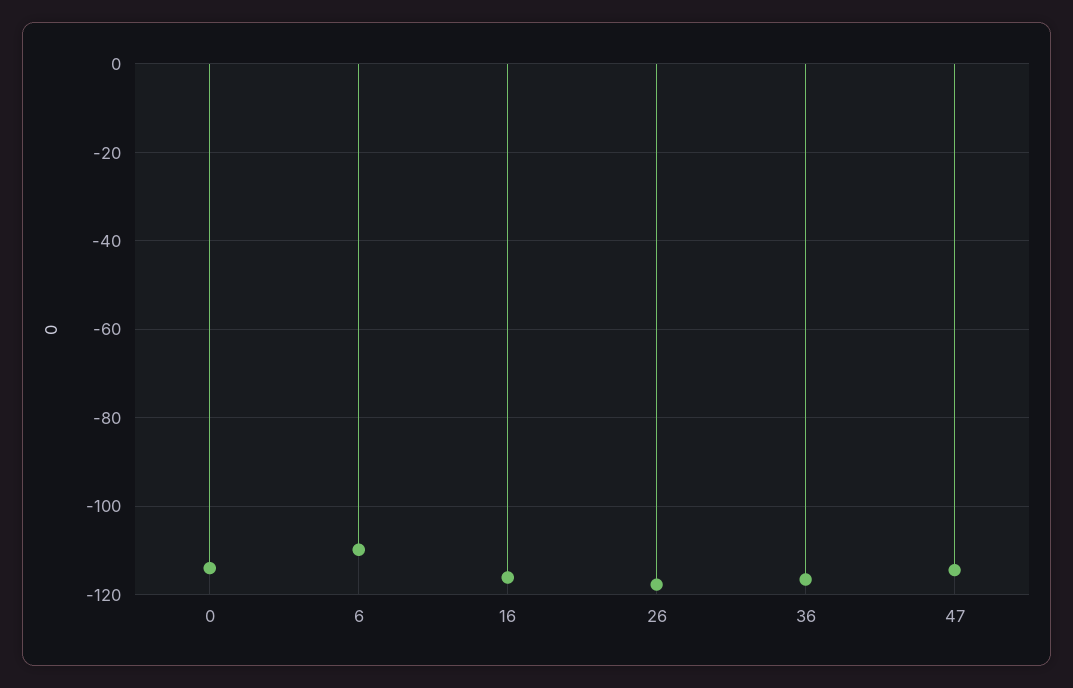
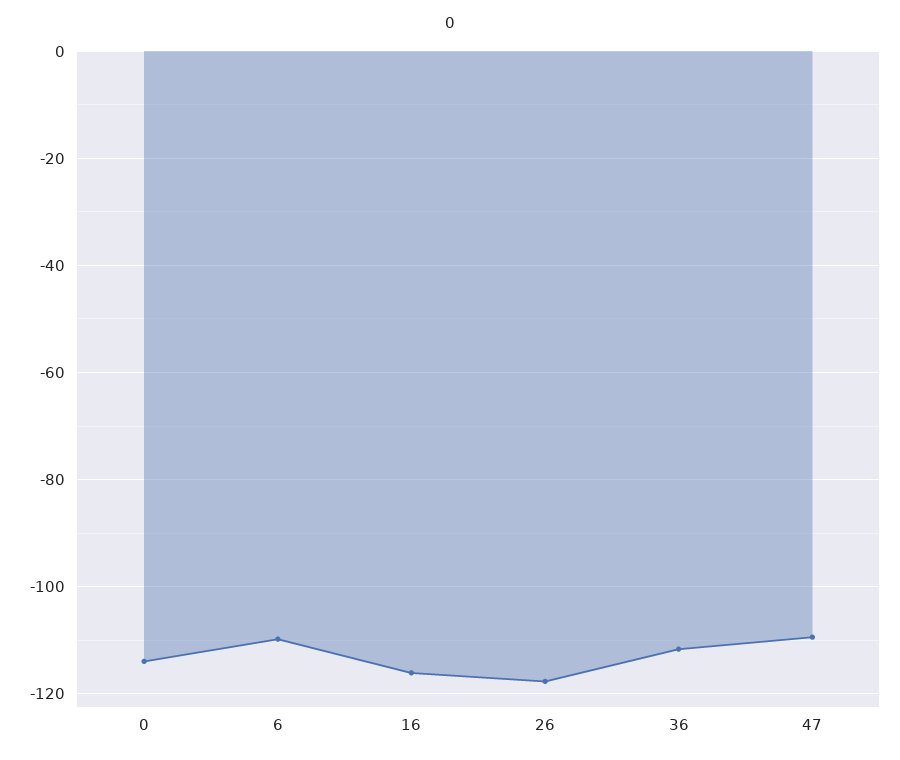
  {
    "0": -114,
    "6": -110,
    "16": -116,
    "26": -118,
-   "36": -116,
+   "36": -112,
-   "47": -114
+   "47": -110
  }

